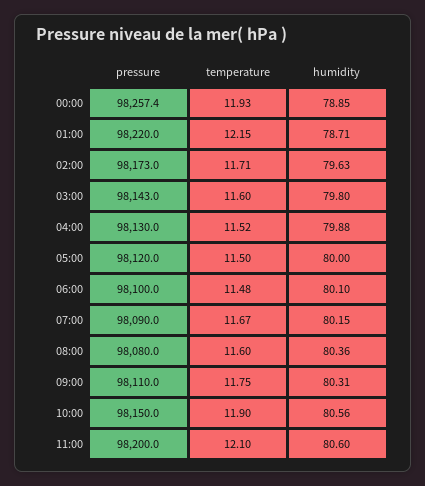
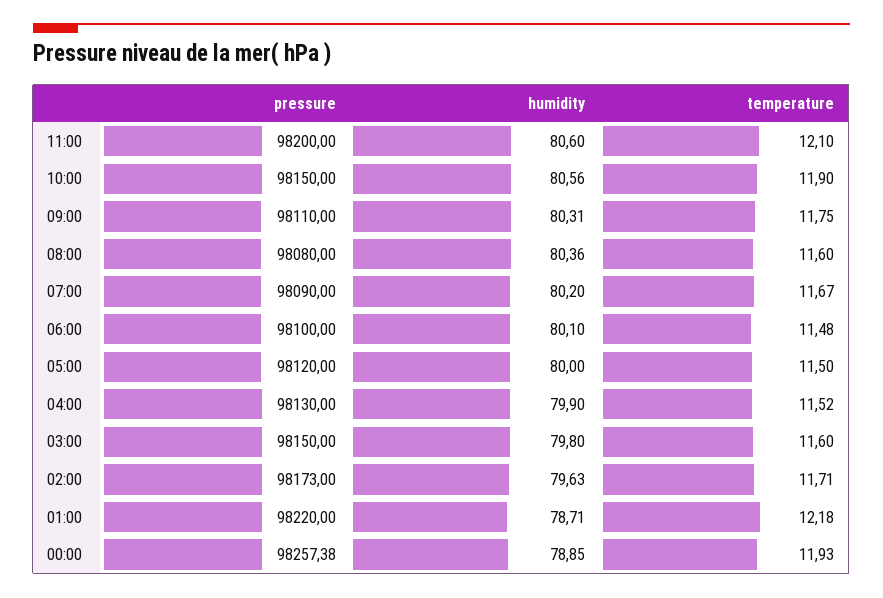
  {
    "pressure": {
      "00:00": 98257.38,
      "01:00": 98220,
      "02:00": 98173,
-     "03:00": 98143,
+     "03:00": 98150,
      "04:00": 98130,
      "05:00": 98120,
      "06:00": 98100,
      "07:00": 98090,
      "08:00": 98080,
      "09:00": 98110,
      "10:00": 98150,
      "11:00": 98200
    },
    "temperature": {
      "00:00": 11.93,
-     "01:00": 12.15,
+     "01:00": 12.18,
      "02:00": 11.71,
      "03:00": 11.6,
      "04:00": 11.52,
      "05:00": 11.5,
      "06:00": 11.48,
      "07:00": 11.67,
      "08:00": 11.6,
      "09:00": 11.75,
      "10:00": 11.9,
      "11:00": 12.1
    },
    "humidity": {
      "00:00": 78.85,
      "01:00": 78.71,
      "02:00": 79.63,
      "03:00": 79.8,
-     "04:00": 79.88,
+     "04:00": 79.9,
      "05:00": 80,
      "06:00": 80.1,
-     "07:00": 80.15,
+     "07:00": 80.2,
      "08:00": 80.36,
      "09:00": 80.31,
      "10:00": 80.56,
      "11:00": 80.6
    }
  }

